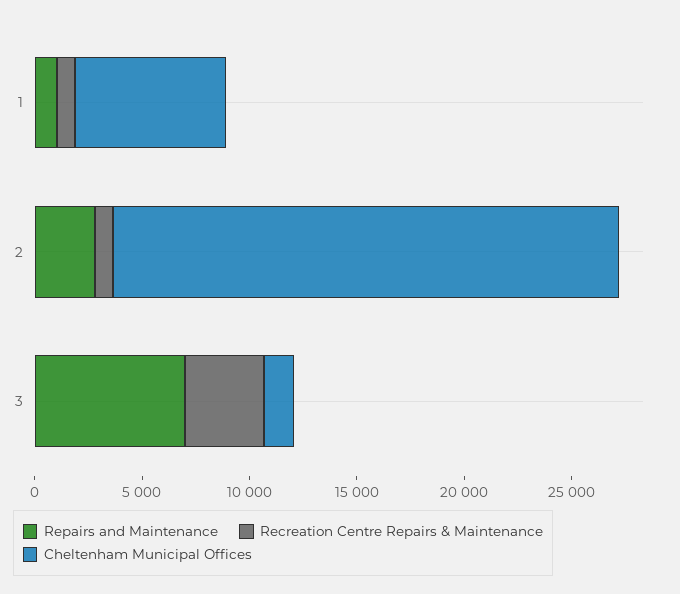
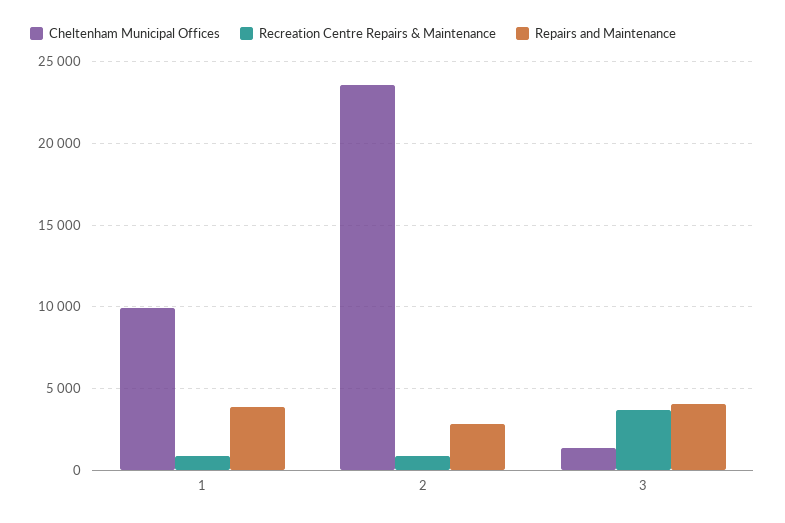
  {
    "Repairs and Maintenance": {
-     "1": 1000,
+     "1": 4000,
      "2": 3000,
-     "3": 7000
+     "3": 4000
    },
    "Recreation Centre Repairs & Maintenance": {
      "1": 1000,
      "2": 1000,
      "3": 3500
    },
    "Cheltenham Municipal Offices": {
-     "1": 7000,
+     "1": 10000,
      "2": 23500,
      "3": 1500
    }
  }

